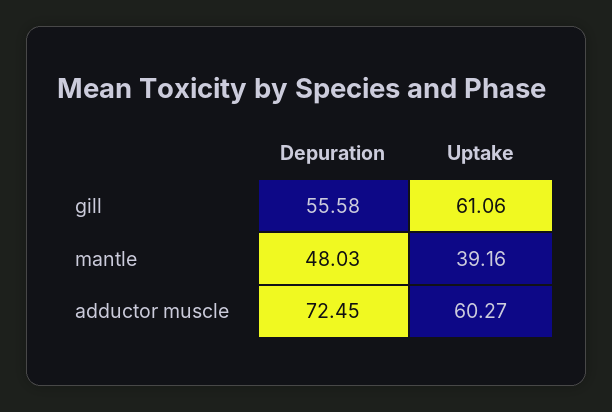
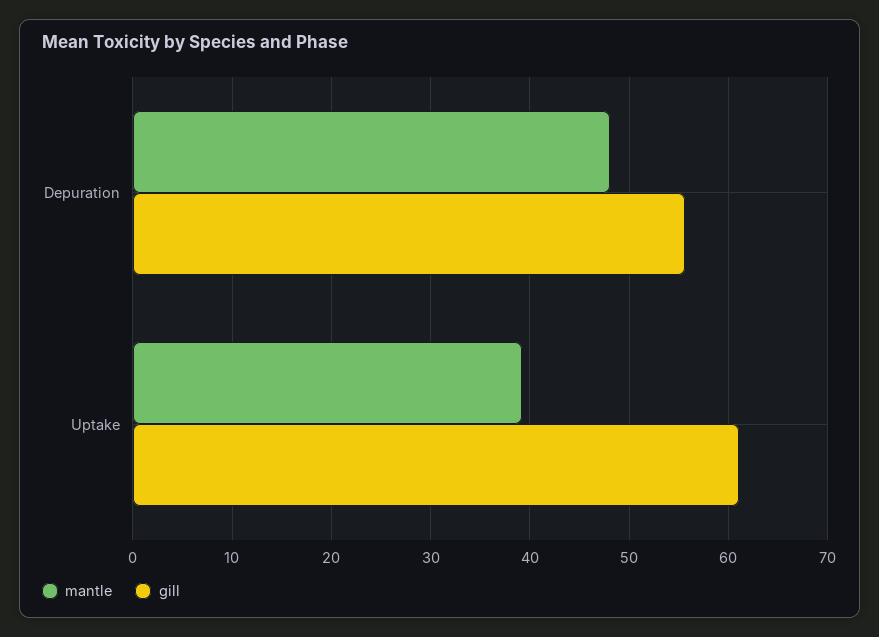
  {
    "gill": {
      "Depuration": 55.58,
      "Uptake": 61.06
    },
    "mantle": {
      "Depuration": 48.03,
      "Uptake": 39.16
-   },
+   }
-   "adductor muscle": {
-     "Depuration": 72.45,
-     "Uptake": 60.27
-   }
  }

